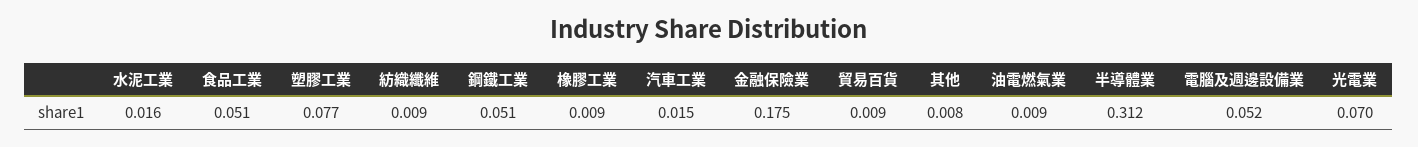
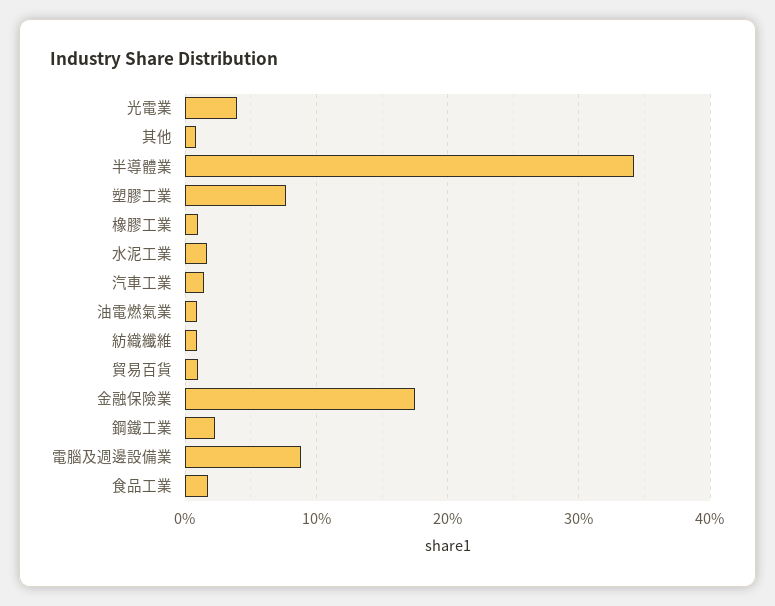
  {
    "水泥工業": 0.016,
-   "食品工業": 0.051,
+   "食品工業": 0.02,
    "塑膠工業": 0.077,
    "紡織纖維": 0.009,
-   "鋼鐵工業": 0.051,
+   "鋼鐵工業": 0.02,
    "橡膠工業": 0.009,
    "汽車工業": 0.015,
    "金融保險業": 0.175,
    "貿易百貨": 0.009,
    "其他": 0.008,
    "油電燃氣業": 0.009,
-   "半導體業": 0.312,
+   "半導體業": 0.34,
-   "電腦及週邊設備業": 0.052,
+   "電腦及週邊設備業": 0.09,
-   "光電業": 0.07
+   "光電業": 0.04
  }

